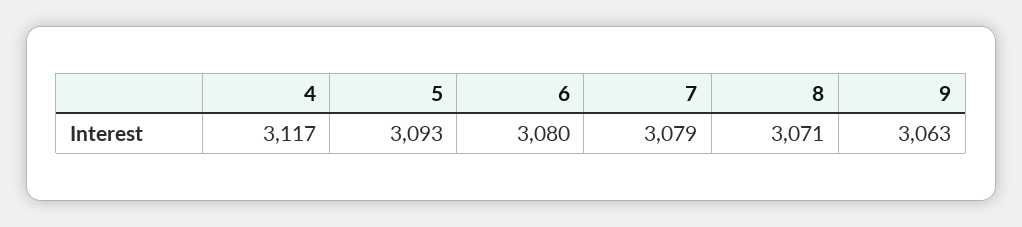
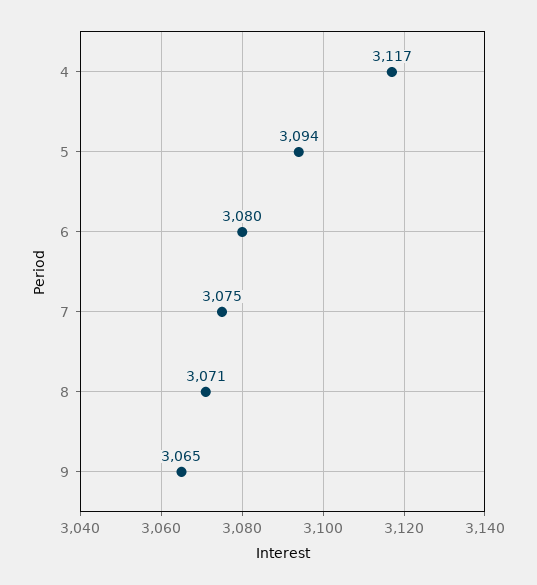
  {
    "4": 3117,
-   "5": 3093,
+   "5": 3094,
    "6": 3080,
-   "7": 3079,
+   "7": 3075,
    "8": 3071,
-   "9": 3063
+   "9": 3065
  }

